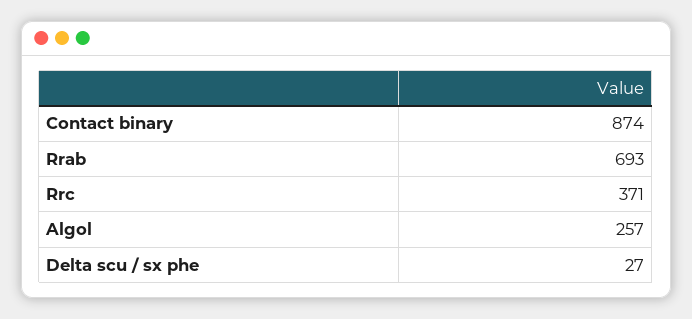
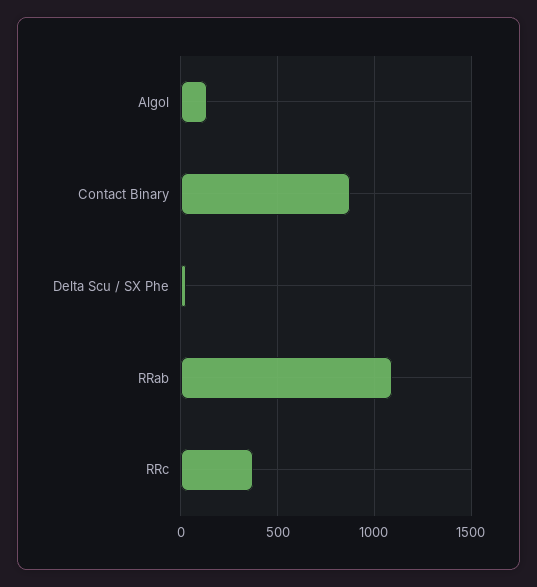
  {
    "Contact binary": 874,
-   "Rrab": 693,
+   "Rrab": 1100,
    "Rrc": 371,
-   "Algol": 257,
+   "Algol": 150,
    "Delta scu / sx phe": 27
  }

